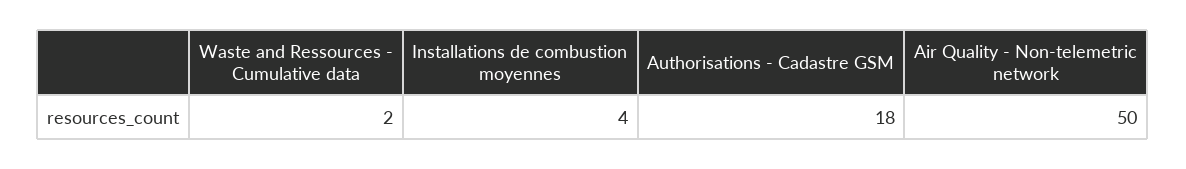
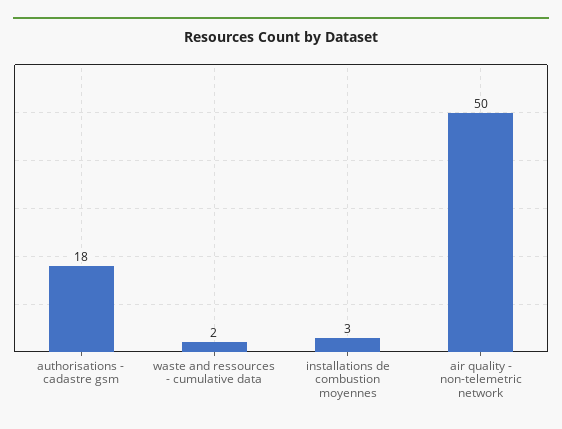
  {
    "Waste and Ressources - Cumulative data": 2,
-   "Installations de combustion moyennes": 4,
+   "Installations de combustion moyennes": 3,
    "Authorisations - Cadastre GSM": 18,
    "Air Quality - Non-telemetric network": 50
  }

